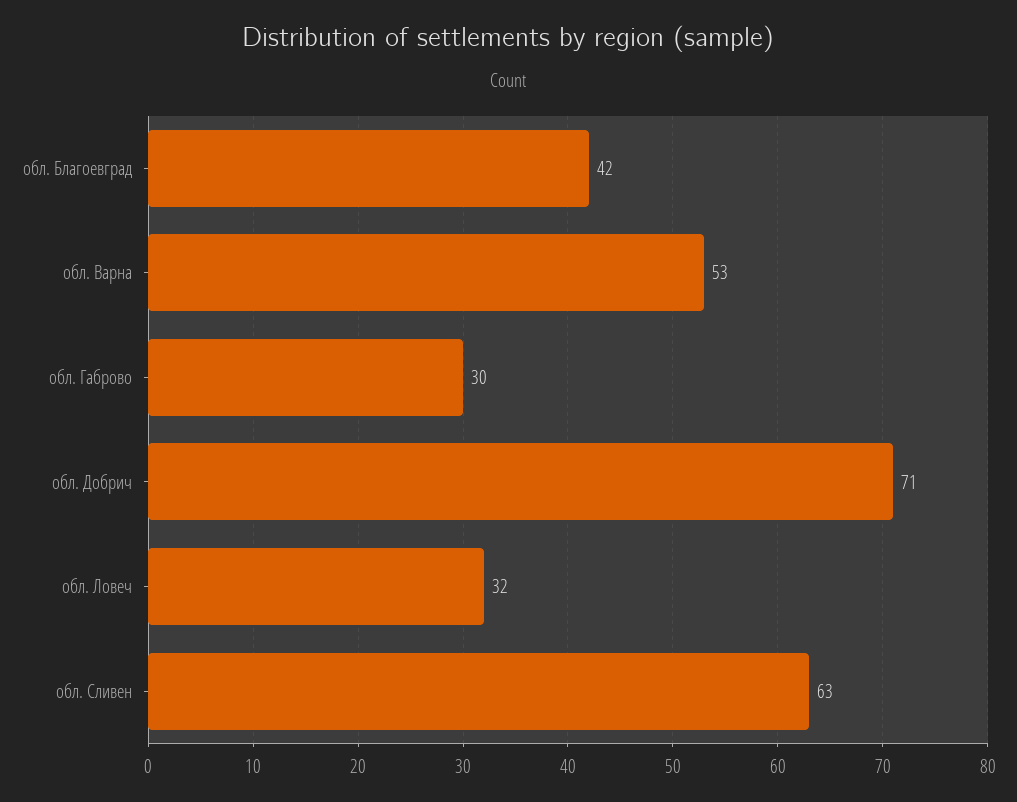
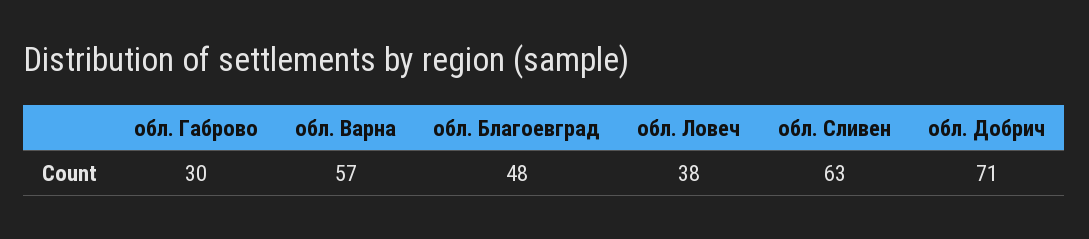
  {
-   "обл. Благоевград": 42,
+   "обл. Благоевград": 48,
-   "обл. Варна": 53,
+   "обл. Варна": 57,
    "обл. Габрово": 30,
    "обл. Добрич": 71,
-   "обл. Ловеч": 32,
+   "обл. Ловеч": 38,
    "обл. Сливен": 63
  }

